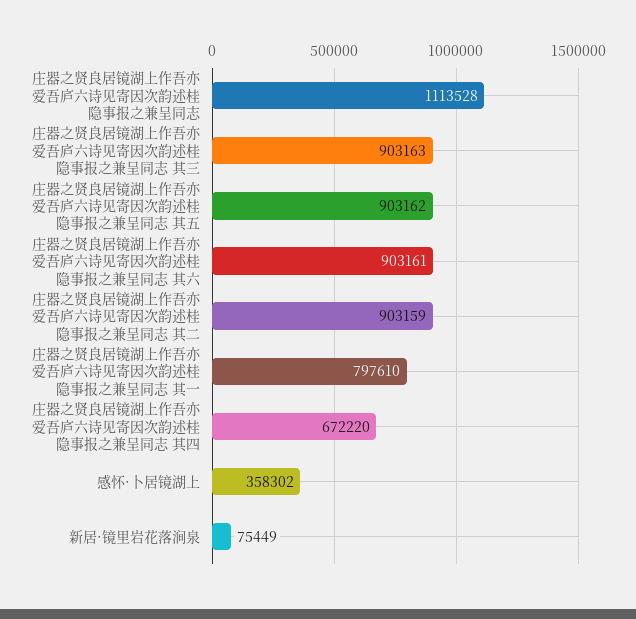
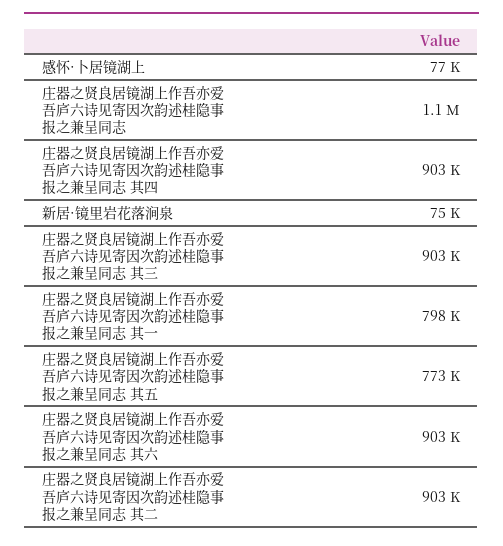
  {
    "庄器之贤良居镜湖上作吾亦爱吾庐六诗见寄因次韵述桂隐事报之兼呈同志": 1113528,
    "庄器之贤良居镜湖上作吾亦爱吾庐六诗见寄因次韵述桂隐事报之兼呈同志 其三": 903163,
-   "庄器之贤良居镜湖上作吾亦爱吾庐六诗见寄因次韵述桂隐事报之兼呈同志 其五": 903162,
+   "庄器之贤良居镜湖上作吾亦爱吾庐六诗见寄因次韵述桂隐事报之兼呈同志 其五": 773000,
    "庄器之贤良居镜湖上作吾亦爱吾庐六诗见寄因次韵述桂隐事报之兼呈同志 其六": 903161,
    "庄器之贤良居镜湖上作吾亦爱吾庐六诗见寄因次韵述桂隐事报之兼呈同志 其二": 903159,
    "庄器之贤良居镜湖上作吾亦爱吾庐六诗见寄因次韵述桂隐事报之兼呈同志 其一": 797610,
-   "庄器之贤良居镜湖上作吾亦爱吾庐六诗见寄因次韵述桂隐事报之兼呈同志 其四": 672220,
+   "庄器之贤良居镜湖上作吾亦爱吾庐六诗见寄因次韵述桂隐事报之兼呈同志 其四": 903000,
-   "感怀·卜居镜湖上": 358302,
+   "感怀·卜居镜湖上": 77000,
    "新居·镜里岩花落涧泉": 75449
  }

